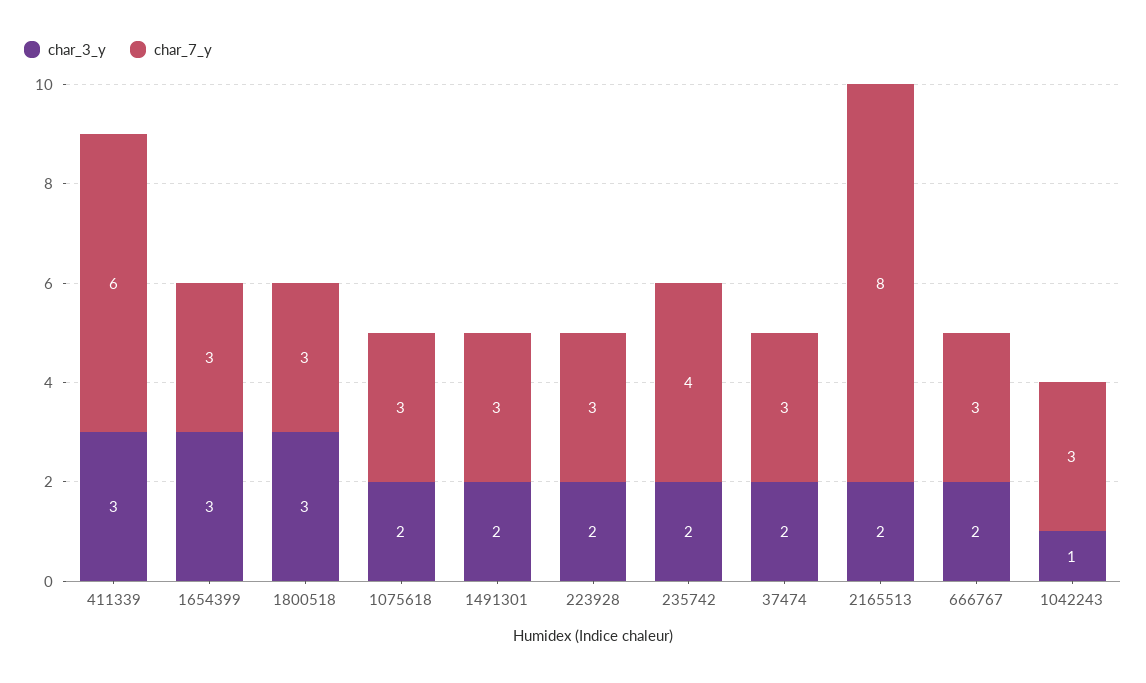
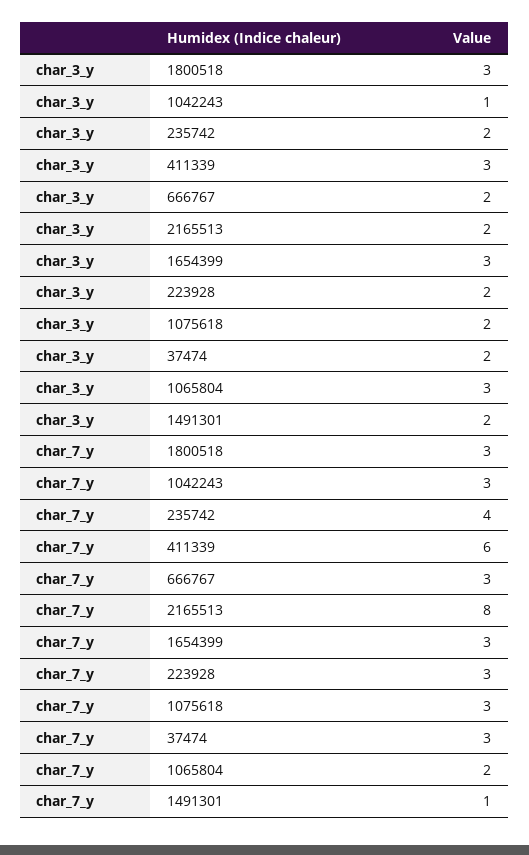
  {
    "char_3_y": {
      "411339": 3,
      "1654399": 3,
      "1800518": 3,
      "1075618": 2,
      "1491301": 2,
      "223928": 2,
      "235742": 2,
      "37474": 2,
      "2165513": 2,
      "666767": 2,
-     "1042243": 1
+     "1042243": 1,
+     "1065804": 3
    },
    "char_7_y": {
      "411339": 6,
      "1654399": 3,
      "1800518": 3,
      "1075618": 3,
-     "1491301": 3,
+     "1491301": 1,
      "223928": 3,
      "235742": 4,
      "37474": 3,
      "2165513": 8,
      "666767": 3,
-     "1042243": 3
+     "1042243": 3,
+     "1065804": 2
    }
  }

